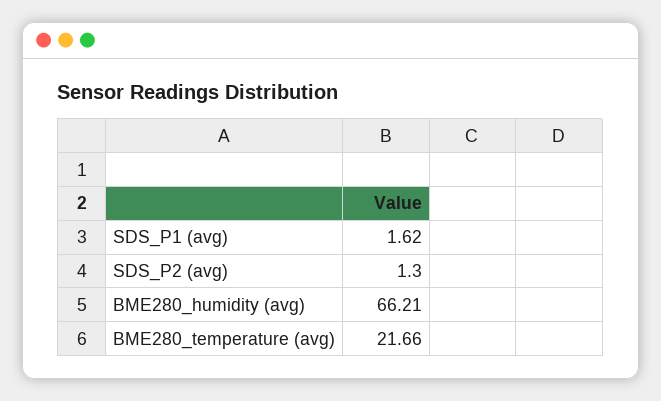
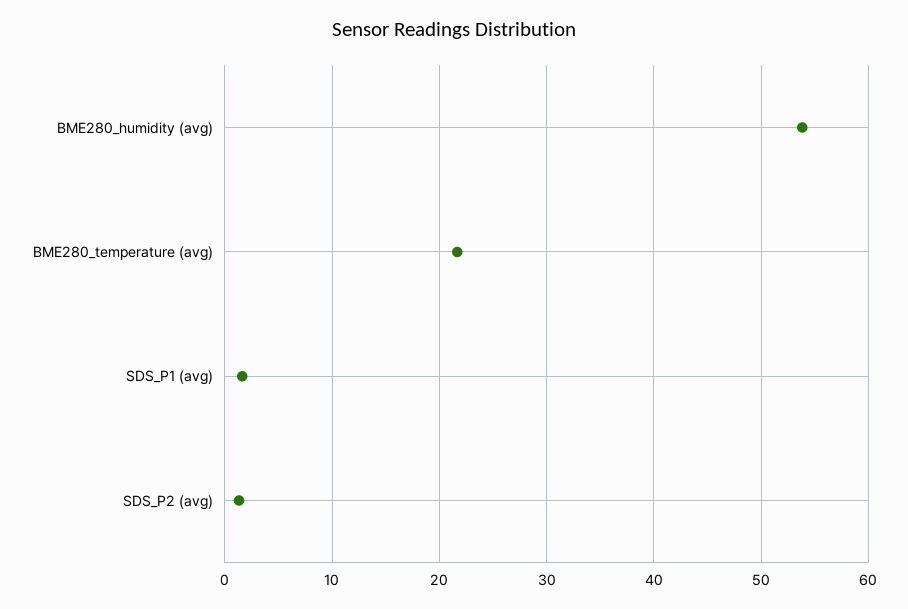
  {
    "SDS_P1 (avg)": 1.62,
    "SDS_P2 (avg)": 1.3,
-   "BME280_humidity (avg)": 66.21,
+   "BME280_humidity (avg)": 54,
    "BME280_temperature (avg)": 21.66
  }

